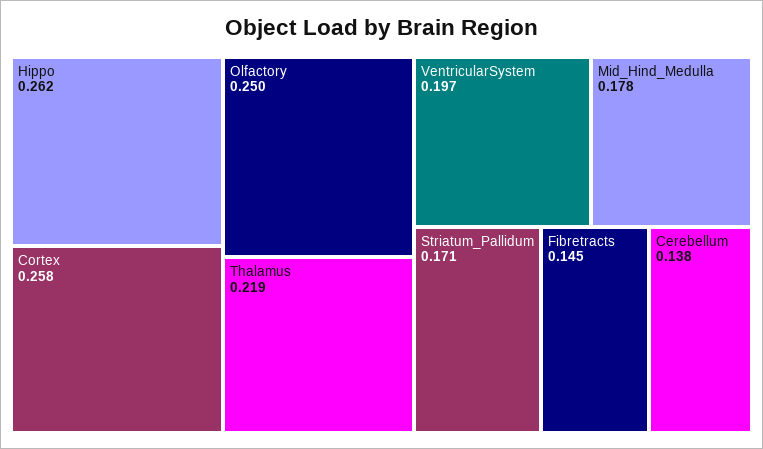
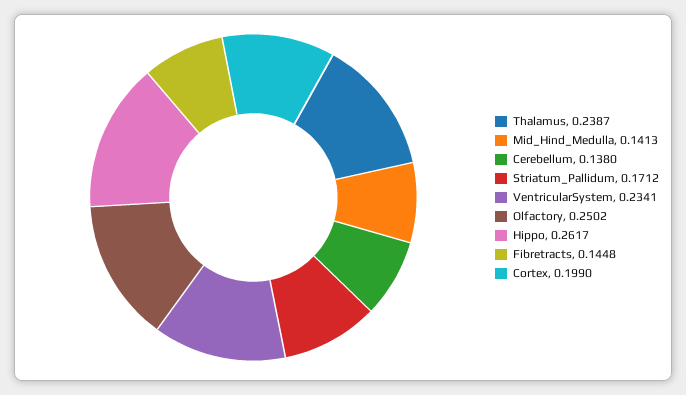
  {
    "Hippo": 0.2617,
-   "Cortex": 0.258,
+   "Cortex": 0.199,
    "Olfactory": 0.2502,
-   "Thalamus": 0.219,
+   "Thalamus": 0.2387,
-   "VentricularSystem": 0.197,
+   "VentricularSystem": 0.2341,
-   "Mid_Hind_Medulla": 0.178,
+   "Mid_Hind_Medulla": 0.1413,
    "Striatum_Pallidum": 0.1712,
    "Fibretracts": 0.1448,
    "Cerebellum": 0.138
  }

